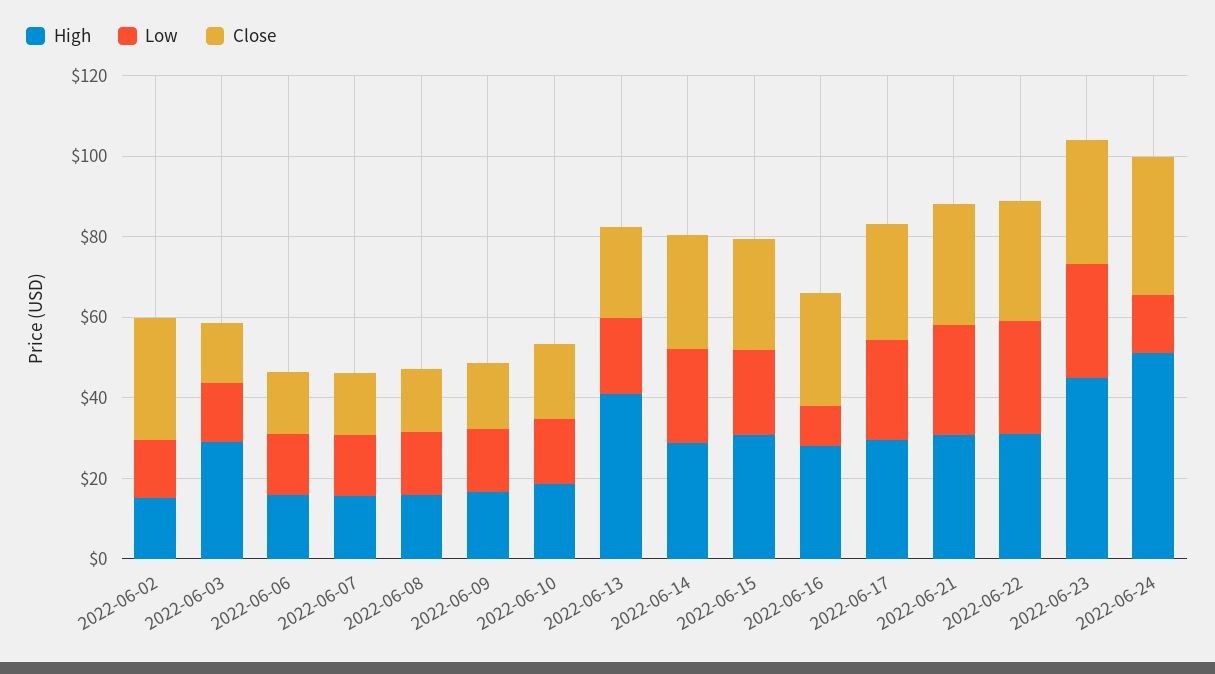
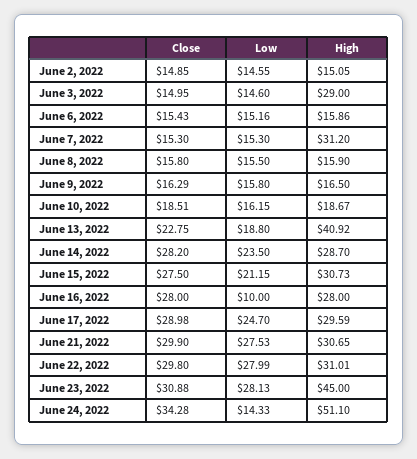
  {
    "High": {
      "2022-06-02": 15.05,
      "2022-06-03": 29,
      "2022-06-06": 15.86,
-     "2022-06-07": 15,
+     "2022-06-07": 31.2,
      "2022-06-08": 15.9,
      "2022-06-09": 16.5,
      "2022-06-10": 18.67,
      "2022-06-13": 40.92,
      "2022-06-14": 28.7,
      "2022-06-15": 30.73,
      "2022-06-16": 28,
      "2022-06-17": 29.59,
      "2022-06-21": 30.65,
      "2022-06-22": 31.01,
      "2022-06-23": 45,
      "2022-06-24": 51.1
    },
    "Low": {
      "2022-06-02": 14.55,
      "2022-06-03": 14.6,
      "2022-06-06": 15.16,
      "2022-06-07": 15.3,
      "2022-06-08": 15.5,
      "2022-06-09": 15.8,
      "2022-06-10": 16.15,
      "2022-06-13": 18.8,
      "2022-06-14": 23.5,
      "2022-06-15": 21.15,
      "2022-06-16": 10,
      "2022-06-17": 24.7,
      "2022-06-21": 27.53,
      "2022-06-22": 27.99,
      "2022-06-23": 28.13,
      "2022-06-24": 14.33
    },
    "Close": {
-     "2022-06-02": 30,
+     "2022-06-02": 14.85,
      "2022-06-03": 14.95,
      "2022-06-06": 15.43,
      "2022-06-07": 15.3,
      "2022-06-08": 15.8,
      "2022-06-09": 16.29,
      "2022-06-10": 18.51,
      "2022-06-13": 22.75,
      "2022-06-14": 28.2,
      "2022-06-15": 27.5,
      "2022-06-16": 28,
      "2022-06-17": 28.98,
      "2022-06-21": 29.9,
      "2022-06-22": 29.8,
      "2022-06-23": 30.88,
      "2022-06-24": 34.28
    }
  }

